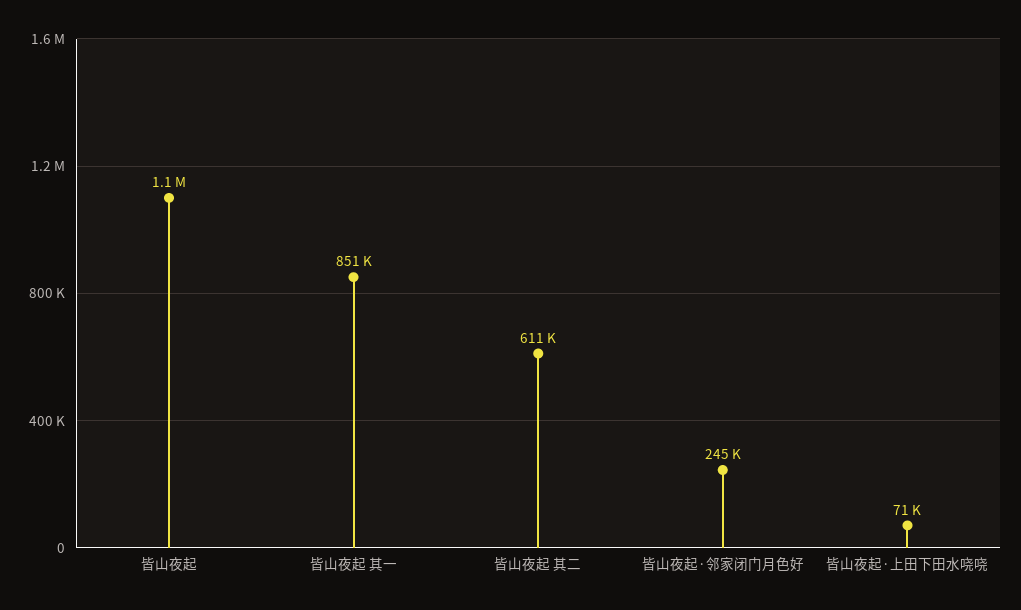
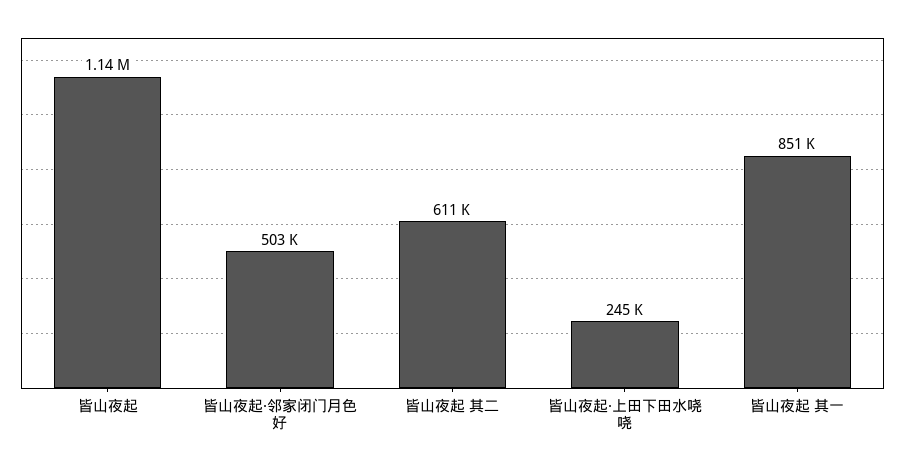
  {
    "皆山夜起": 1140000,
    "皆山夜起 其一": 851000,
    "皆山夜起 其二": 611000,
-   "皆山夜起·邻家闭门月色好": 245000,
+   "皆山夜起·邻家闭门月色好": 503000,
-   "皆山夜起·上田下田水哓哓": 71000
+   "皆山夜起·上田下田水哓哓": 245000
  }

